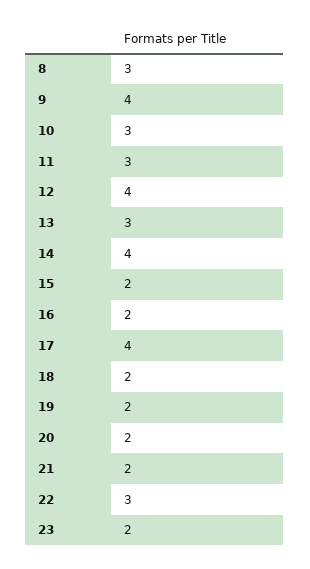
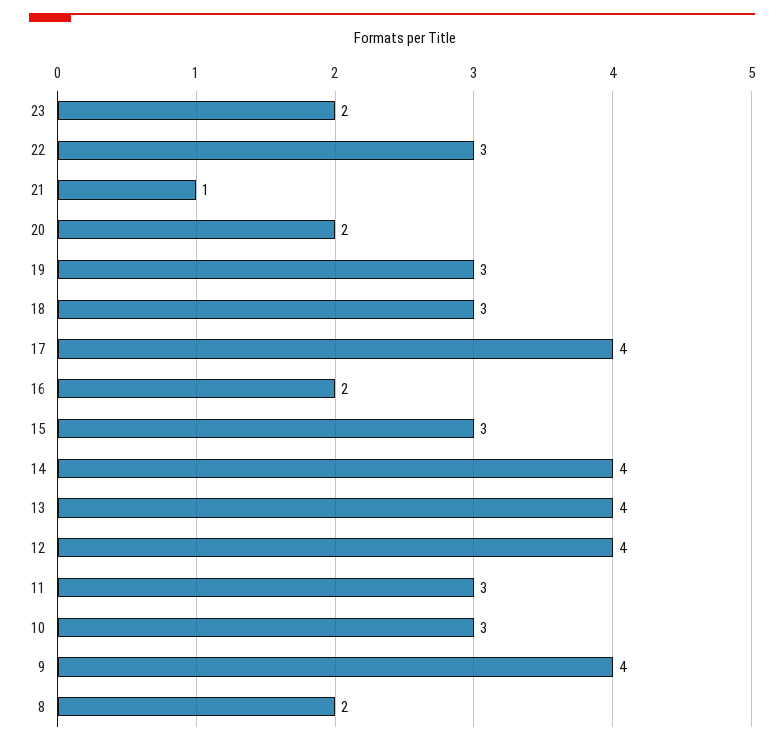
  {
-   "8": 3,
+   "8": 2,
    "9": 4,
    "10": 3,
    "11": 3,
    "12": 4,
-   "13": 3,
+   "13": 4,
    "14": 4,
-   "15": 2,
+   "15": 3,
    "16": 2,
    "17": 4,
-   "18": 2,
+   "18": 3,
-   "19": 2,
+   "19": 3,
    "20": 2,
-   "21": 2,
+   "21": 1,
    "22": 3,
    "23": 2
  }

